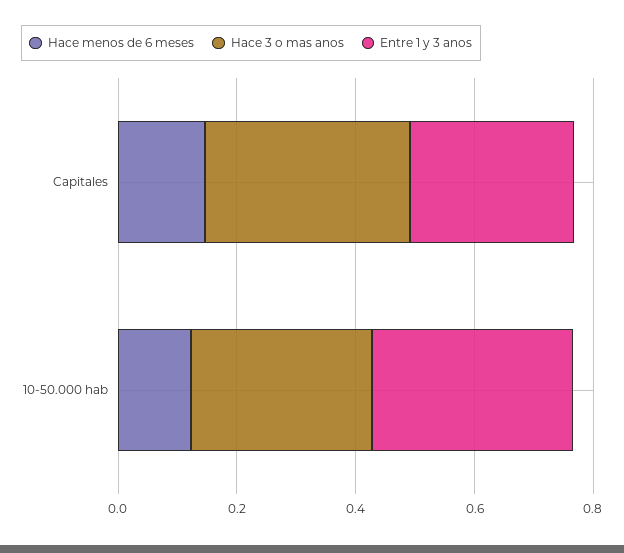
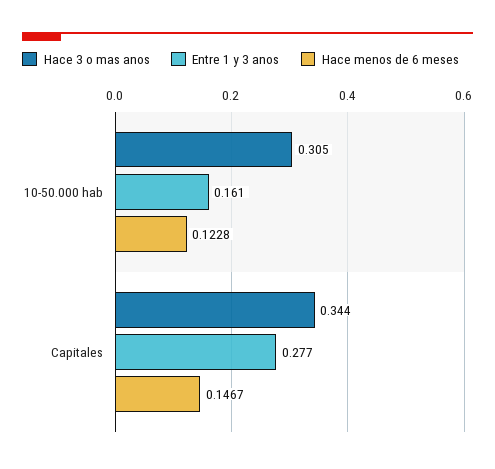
  {
    "Hace menos de 6 meses": {
      "Capitales": 0.1467,
      "10-50.000 hab": 0.1228
    },
    "Hace 3 o mas anos": {
      "Capitales": 0.344,
      "10-50.000 hab": 0.305
    },
    "Entre 1 y 3 anos": {
      "Capitales": 0.277,
-     "10-50.000 hab": 0.35
+     "10-50.000 hab": 0.161
    }
  }

